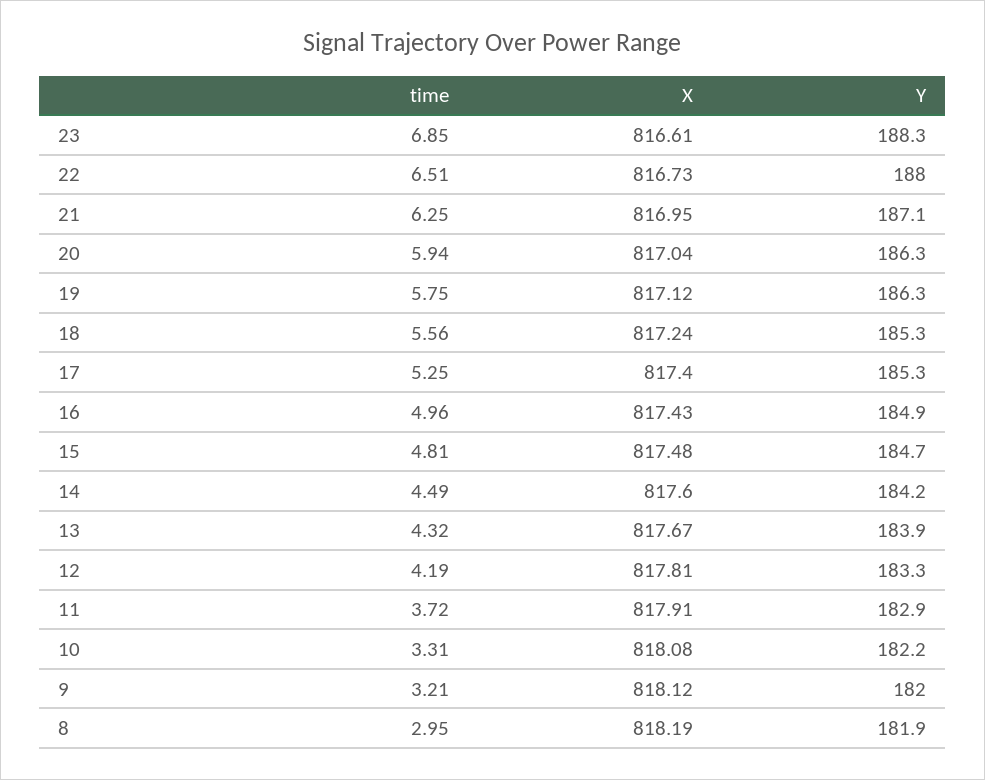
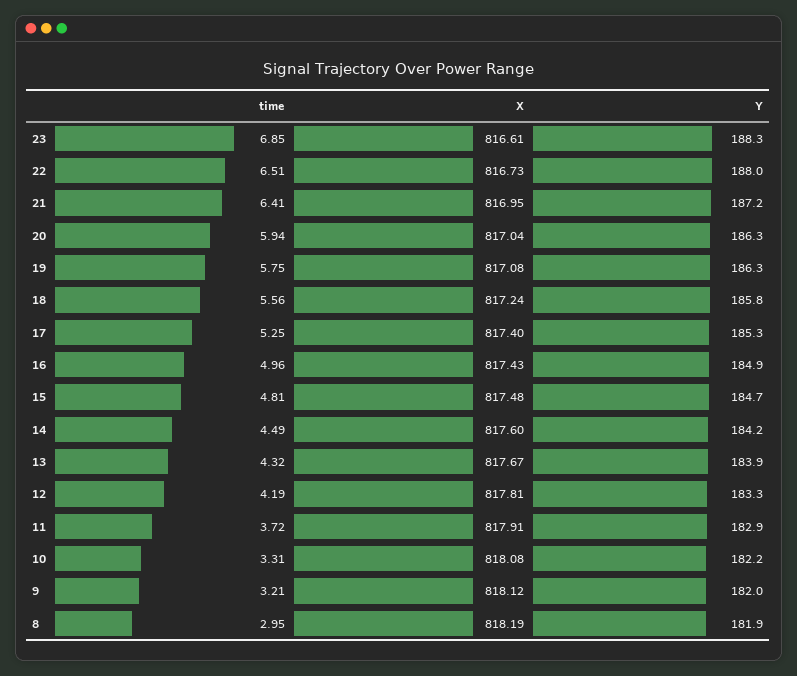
  {
    "time": {
      "23": 6.85,
      "22": 6.51,
-     "21": 6.25,
+     "21": 6.41,
      "20": 5.94,
      "19": 5.75,
      "18": 5.56,
      "17": 5.25,
      "16": 4.96,
      "15": 4.81,
      "14": 4.49,
      "13": 4.32,
      "12": 4.19,
      "11": 3.72,
      "10": 3.31,
      "9": 3.21,
      "8": 2.95
    },
    "X": {
      "23": 816.61,
      "22": 816.73,
      "21": 816.95,
      "20": 817.04,
-     "19": 817.12,
+     "19": 817.08,
      "18": 817.24,
      "17": 817.4,
      "16": 817.43,
      "15": 817.48,
      "14": 817.6,
      "13": 817.67,
      "12": 817.81,
      "11": 817.91,
      "10": 818.08,
      "9": 818.12,
      "8": 818.19
    },
    "Y": {
      "23": 188.3,
      "22": 188,
-     "21": 187.1,
+     "21": 187.2,
      "20": 186.3,
      "19": 186.3,
-     "18": 185.3,
+     "18": 185.8,
      "17": 185.3,
      "16": 184.9,
      "15": 184.7,
      "14": 184.2,
      "13": 183.9,
      "12": 183.3,
      "11": 182.9,
      "10": 182.2,
      "9": 182,
      "8": 181.9
    }
  }

